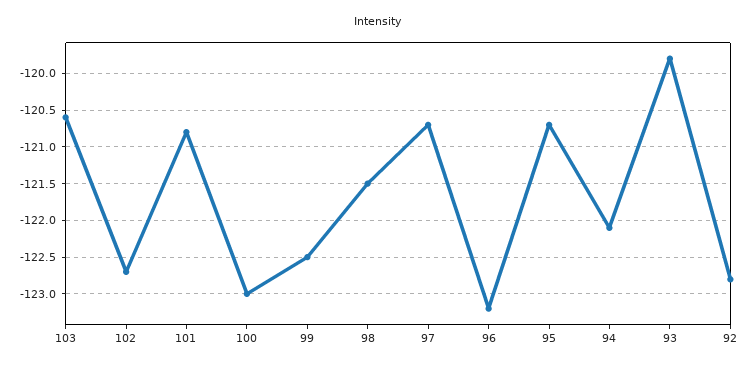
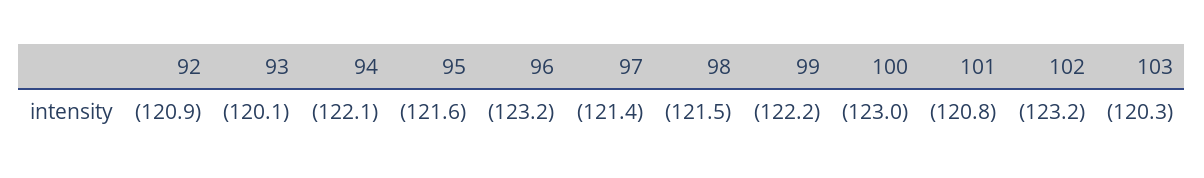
  {
-   "103": -120.6,
+   "103": -120.3,
-   "102": -122.7,
+   "102": -123.2,
    "101": -120.8,
    "100": -123,
-   "99": -122.5,
+   "99": -122.2,
    "98": -121.5,
-   "97": -120.7,
+   "97": -121.4,
    "96": -123.2,
-   "95": -120.7,
+   "95": -121.6,
    "94": -122.1,
-   "93": -119.8,
+   "93": -120.1,
-   "92": -122.8
+   "92": -120.9
  }

